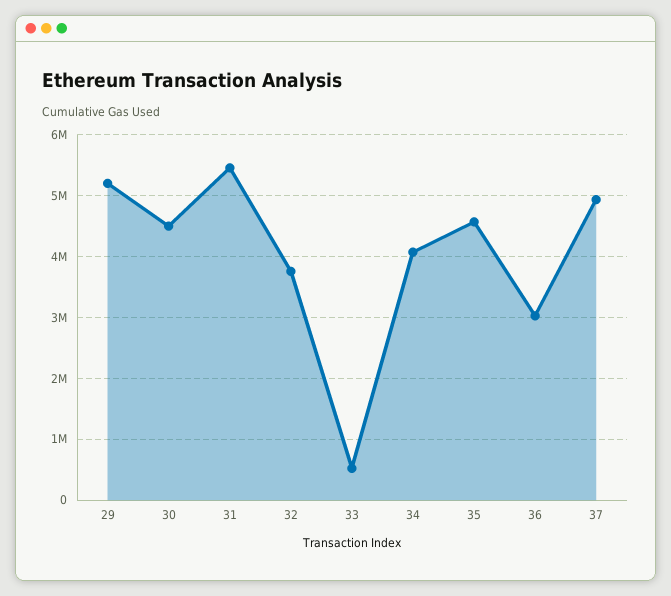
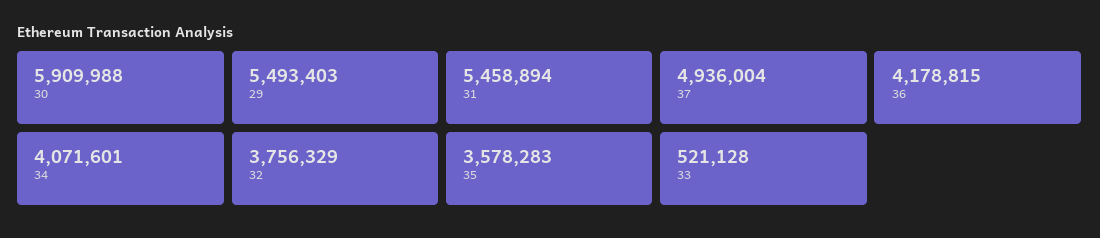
  {
-   "29": 5200000,
+   "29": 5493403,
-   "30": 4500000,
+   "30": 5909988,
    "31": 5458894,
    "32": 3756329,
    "33": 521128,
    "34": 4071601,
-   "35": 4600000,
+   "35": 3578283,
-   "36": 3000000,
+   "36": 4178815,
    "37": 4936004
  }

